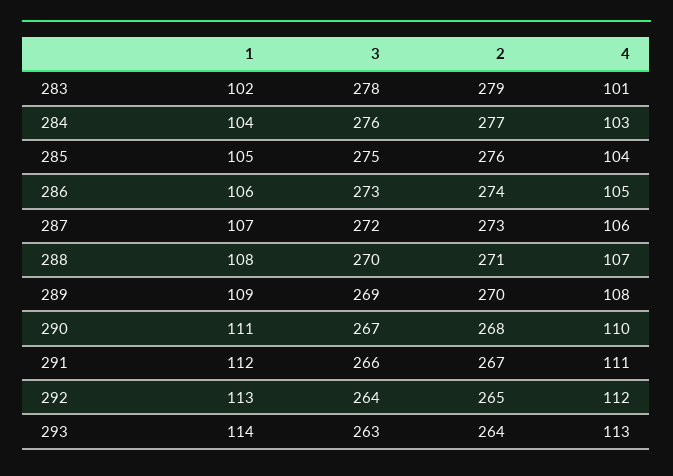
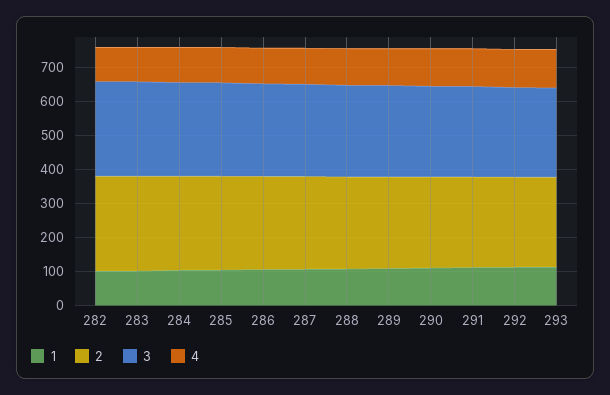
  {
    "1": {
      "283": 102,
      "284": 104,
      "285": 105,
      "286": 106,
      "287": 107,
      "288": 108,
      "289": 109,
      "290": 111,
      "291": 112,
      "292": 113,
-     "293": 114
+     "293": 114,
+     "282": 100
    },
    "3": {
      "283": 278,
      "284": 276,
      "285": 275,
      "286": 273,
      "287": 272,
      "288": 270,
      "289": 269,
      "290": 267,
      "291": 266,
      "292": 264,
-     "293": 263
+     "293": 263,
+     "282": 275
    },
    "2": {
      "283": 279,
      "284": 277,
      "285": 276,
      "286": 274,
      "287": 273,
      "288": 271,
      "289": 270,
      "290": 268,
      "291": 267,
      "292": 265,
-     "293": 264
+     "293": 264,
+     "282": 275
    },
    "4": {
      "283": 101,
      "284": 103,
      "285": 104,
      "286": 105,
      "287": 106,
      "288": 107,
      "289": 108,
      "290": 110,
      "291": 111,
      "292": 112,
-     "293": 113
+     "293": 113,
+     "282": 100
    }
  }

